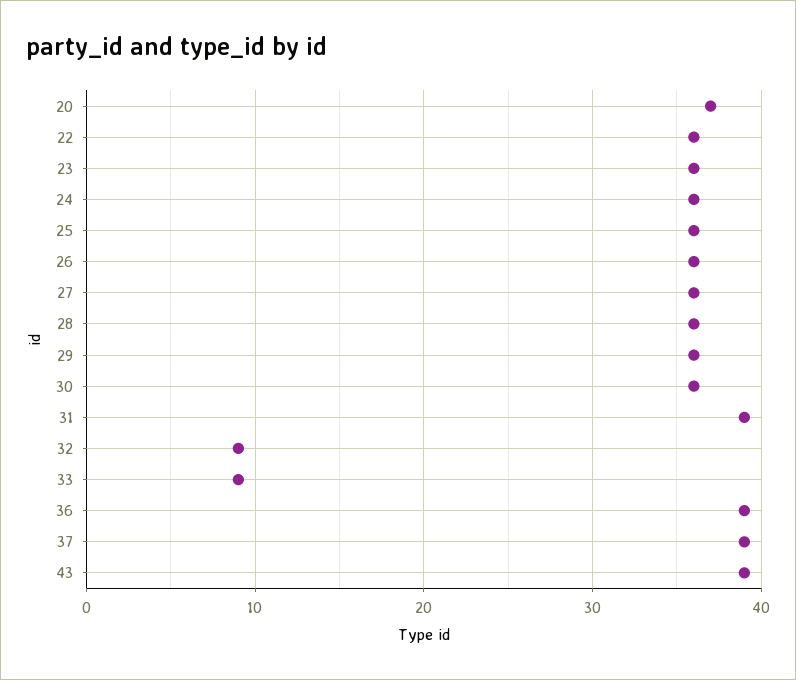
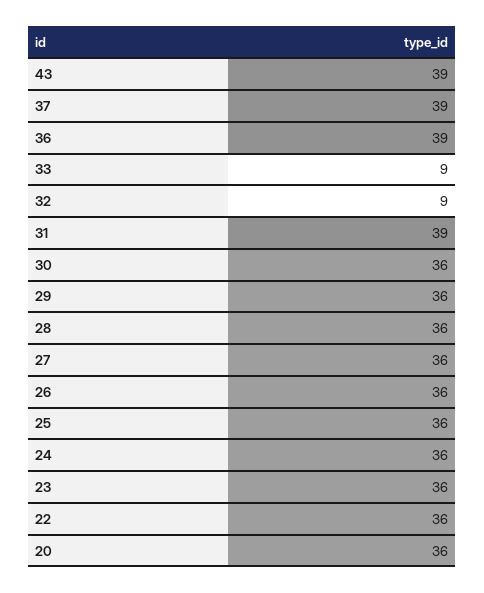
  {
-   "20": 37,
+   "20": 36,
    "22": 36,
    "23": 36,
    "24": 36,
    "25": 36,
    "26": 36,
    "27": 36,
    "28": 36,
    "29": 36,
    "30": 36,
    "31": 39,
    "32": 9,
    "33": 9,
    "36": 39,
    "37": 39,
    "43": 39
  }

